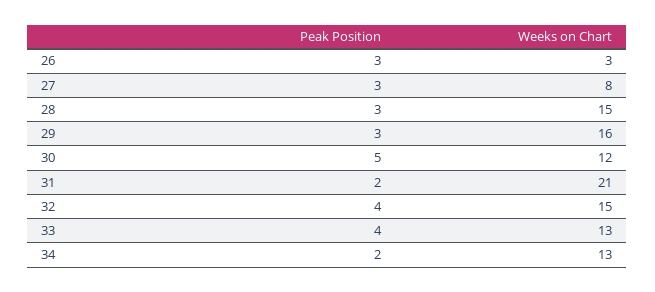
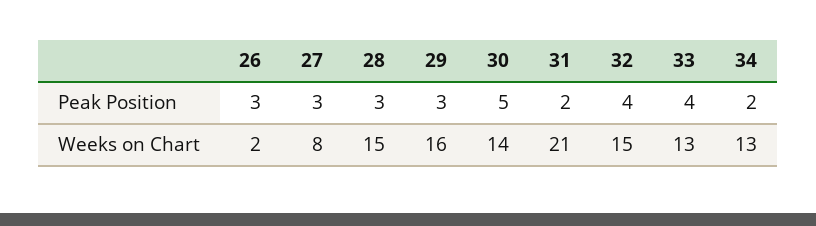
  {
    "Peak Position": {
      "26": 3,
      "27": 3,
      "28": 3,
      "29": 3,
      "30": 5,
      "31": 2,
      "32": 4,
      "33": 4,
      "34": 2
    },
    "Weeks on Chart": {
-     "26": 3,
+     "26": 2,
      "27": 8,
      "28": 15,
      "29": 16,
-     "30": 12,
+     "30": 14,
      "31": 21,
      "32": 15,
      "33": 13,
      "34": 13
    }
  }

